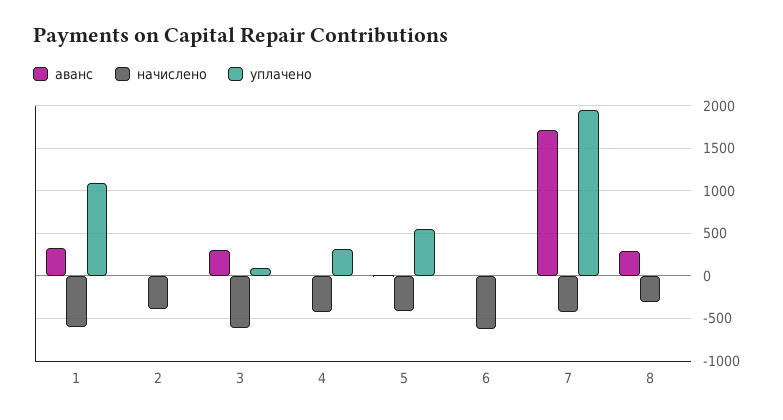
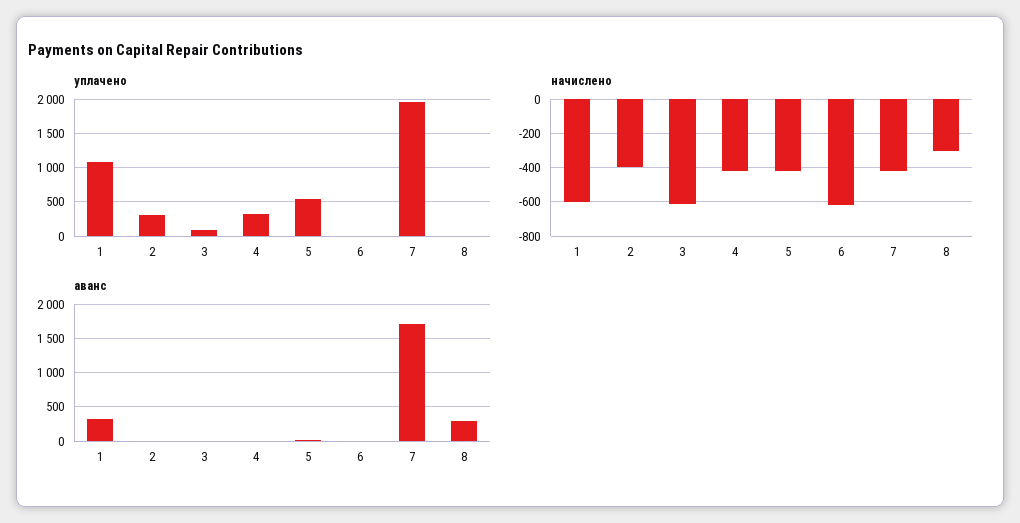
  {
    "аванс": {
      "1": 300,
      "2": 0,
-     "3": 300,
+     "3": 0,
      "4": 0,
      "5": 0,
      "6": 0,
      "7": 1700,
      "8": 300
    },
    "начислено": {
      "1": -600,
      "2": -400,
      "3": -600,
      "4": -400,
      "5": -400,
      "6": -600,
      "7": -400,
      "8": -300
    },
    "уплачено": {
      "1": 1100,
-     "2": 0,
+     "2": 300,
      "3": 100,
      "4": 300,
      "5": 600,
      "6": 0,
      "7": 2000,
      "8": 0
    }
  }

